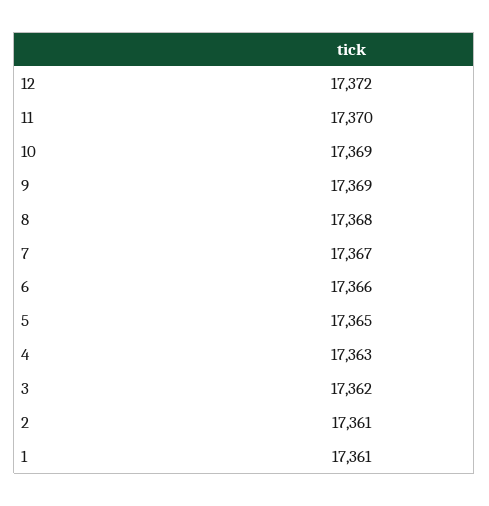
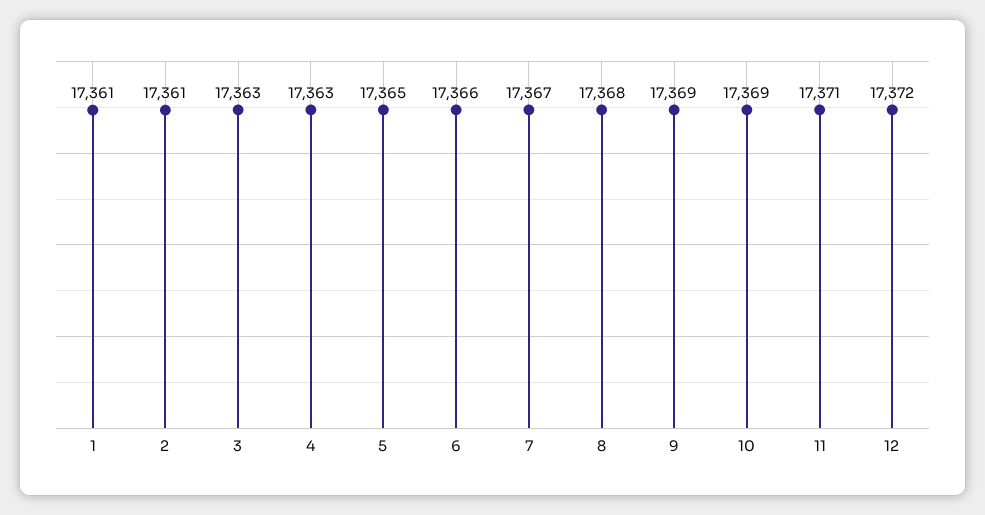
  {
    "12": 17372,
-   "11": 17370,
+   "11": 17371,
    "10": 17369,
    "9": 17369,
    "8": 17368,
    "7": 17367,
    "6": 17366,
    "5": 17365,
    "4": 17363,
-   "3": 17362,
+   "3": 17363,
    "2": 17361,
    "1": 17361
  }

